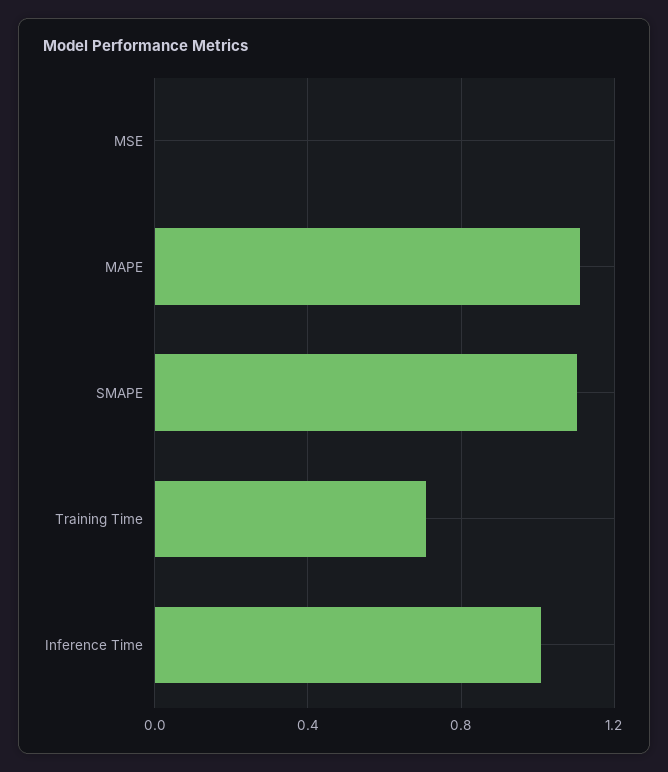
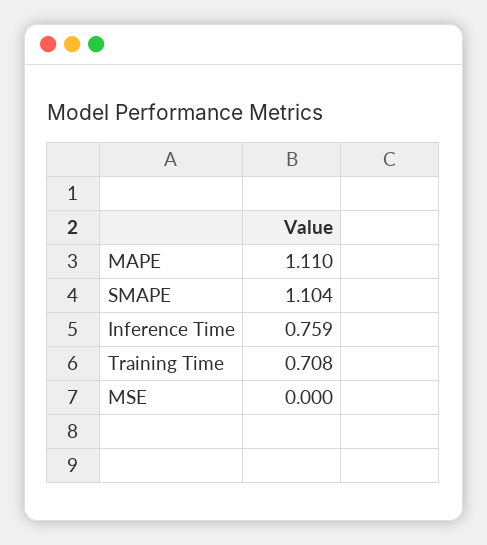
  {
    "MSE": 0,
    "MAPE": 1.11,
    "SMAPE": 1.104,
    "Training Time": 0.708,
-   "Inference Time": 1
+   "Inference Time": 0.759
  }

